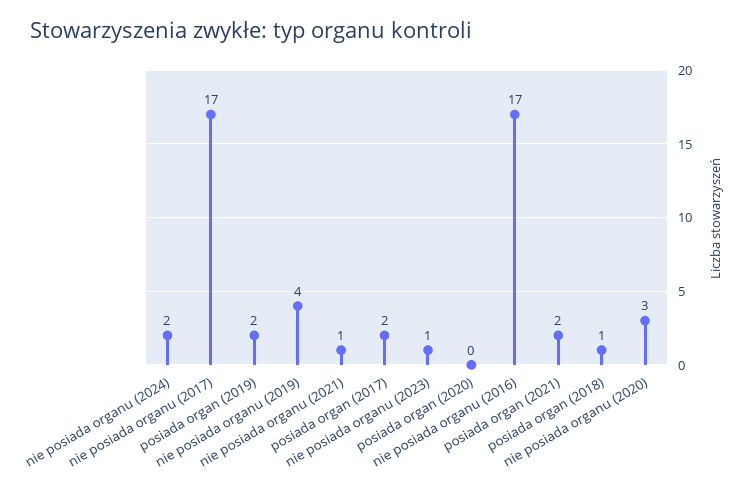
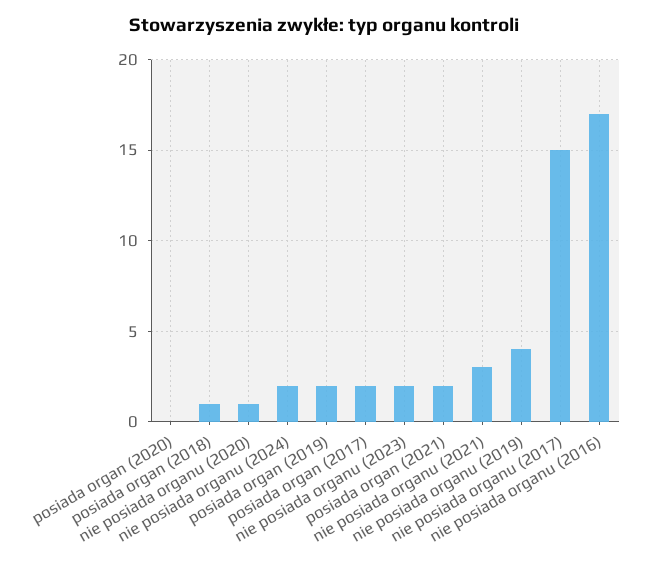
  {
    "nie posiada organu (2024)": 2,
-   "nie posiada organu (2017)": 17,
+   "nie posiada organu (2017)": 15,
    "posiada organ (2019)": 2,
    "nie posiada organu (2019)": 4,
-   "nie posiada organu (2021)": 1,
+   "nie posiada organu (2021)": 3,
    "posiada organ (2017)": 2,
-   "nie posiada organu (2023)": 1,
+   "nie posiada organu (2023)": 2,
    "posiada organ (2020)": 0,
    "nie posiada organu (2016)": 17,
    "posiada organ (2021)": 2,
    "posiada organ (2018)": 1,
-   "nie posiada organu (2020)": 3
+   "nie posiada organu (2020)": 1
  }

